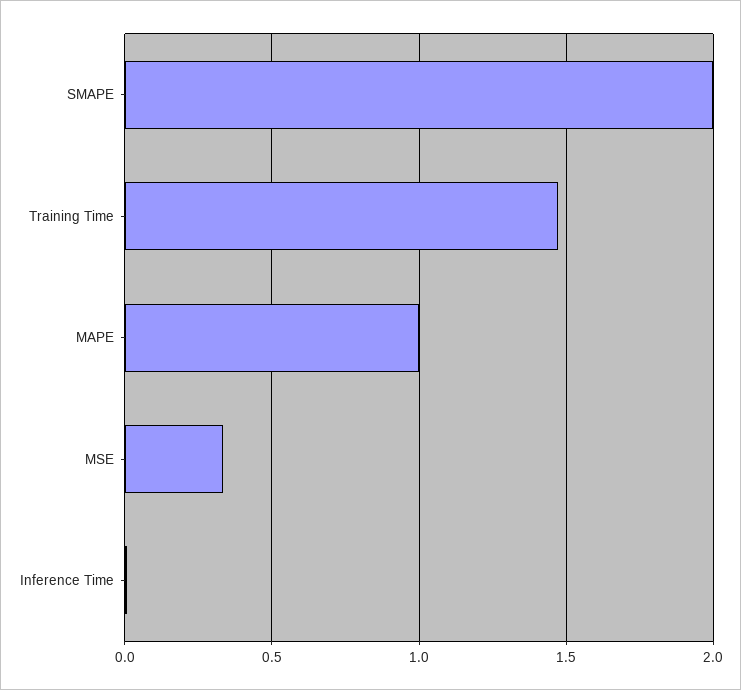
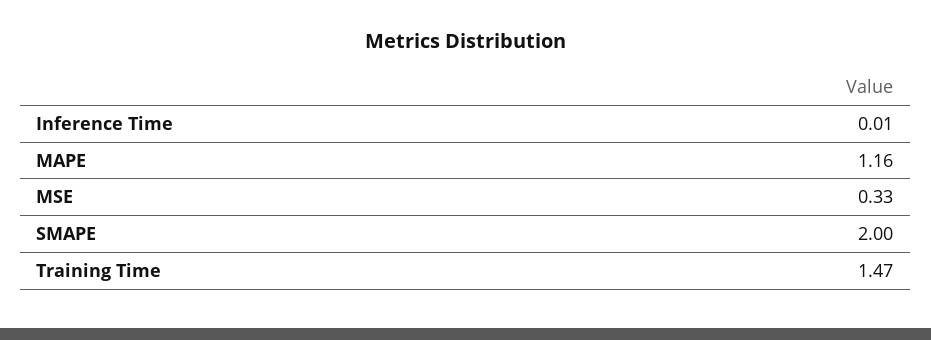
  {
    "SMAPE": 2,
    "Training Time": 1.47,
-   "MAPE": 1,
+   "MAPE": 1.16,
    "MSE": 0.33,
    "Inference Time": 0.01
  }

